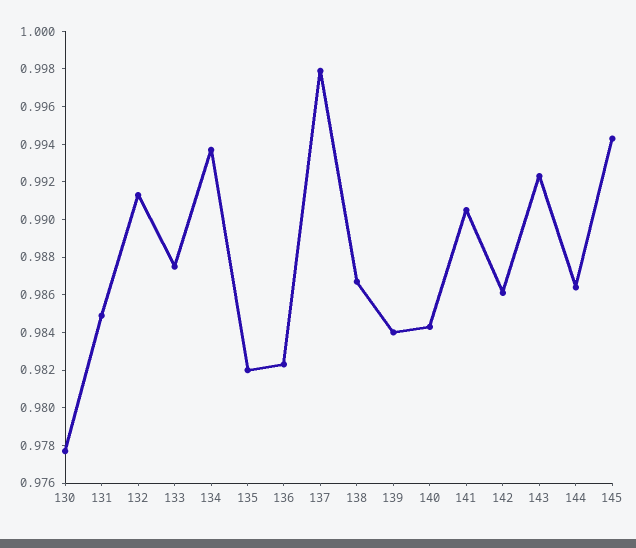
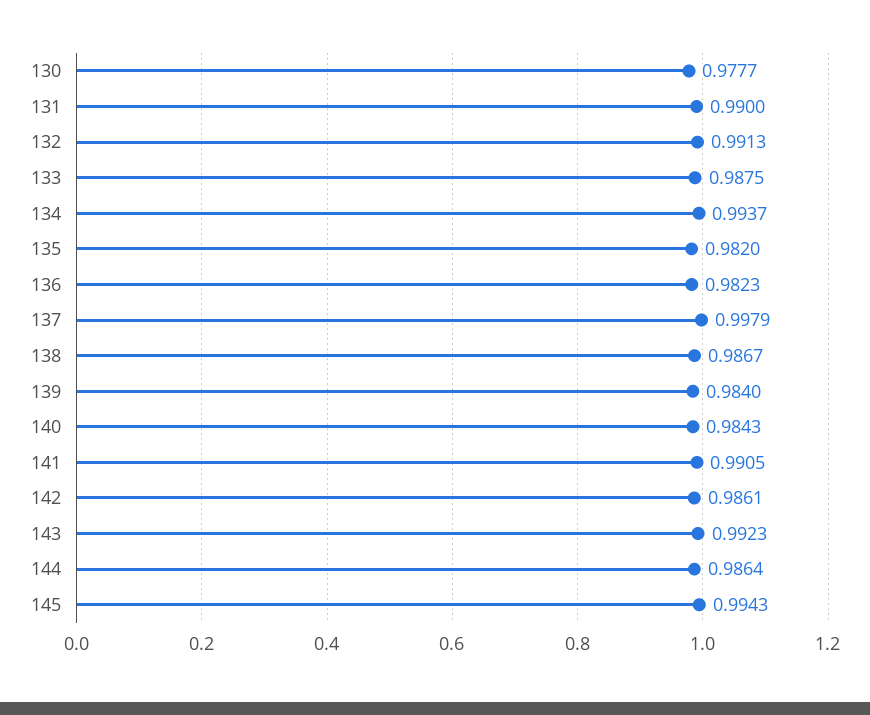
  {
    "130": 0.9777,
-   "131": 0.985,
+   "131": 0.99,
    "132": 0.9913,
    "133": 0.9875,
    "134": 0.9937,
    "135": 0.982,
    "136": 0.9823,
    "137": 0.9979,
    "138": 0.9867,
    "139": 0.984,
    "140": 0.9843,
    "141": 0.9905,
    "142": 0.9861,
    "143": 0.9923,
    "144": 0.9864,
    "145": 0.9943
  }

